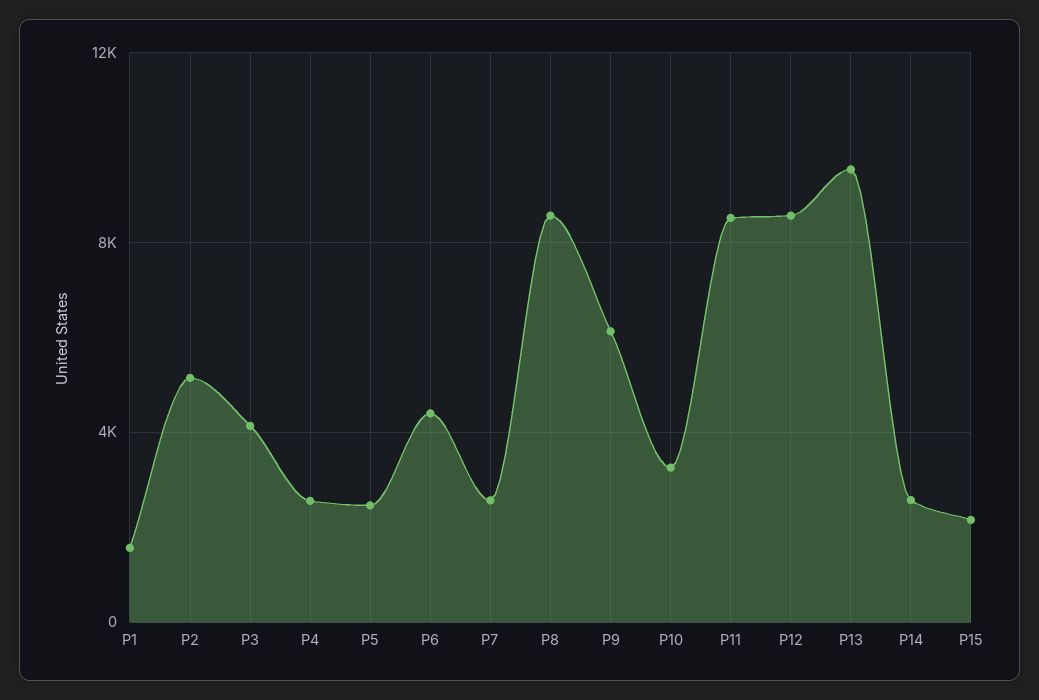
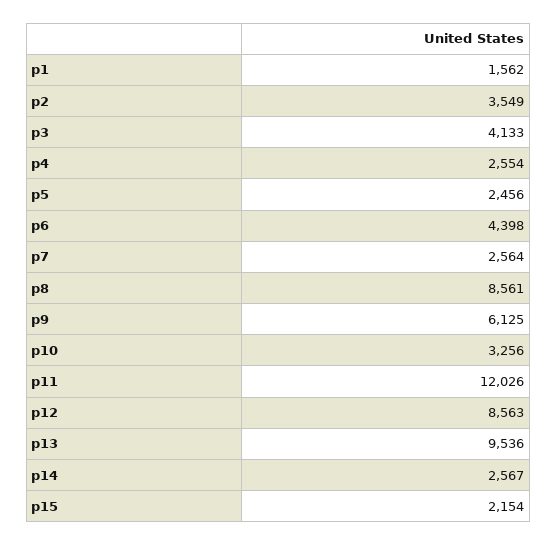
  {
    "P1": 1562,
-   "P2": 5000,
+   "P2": 3549,
    "P3": 4133,
    "P4": 2554,
    "P5": 2456,
    "P6": 4398,
    "P7": 2564,
    "P8": 8561,
    "P9": 6125,
    "P10": 3256,
-   "P11": 8500,
+   "P11": 12026,
    "P12": 8563,
    "P13": 9536,
    "P14": 2567,
    "P15": 2154
  }

